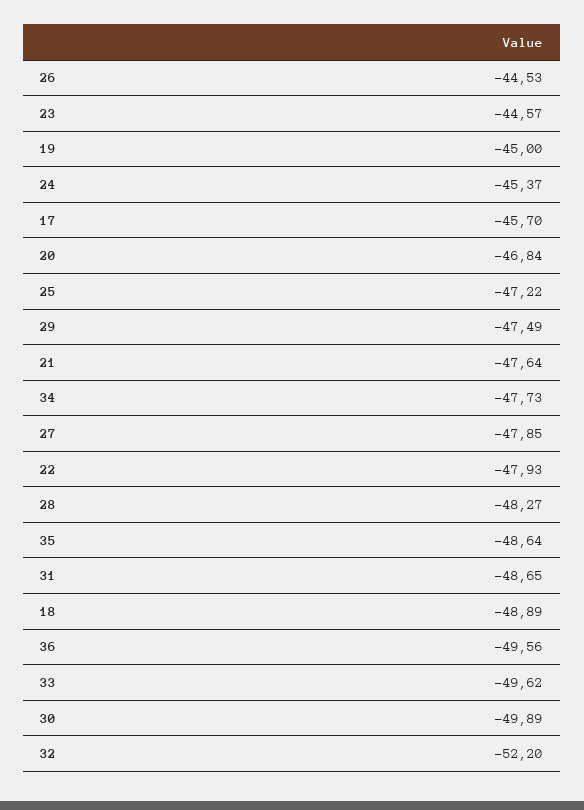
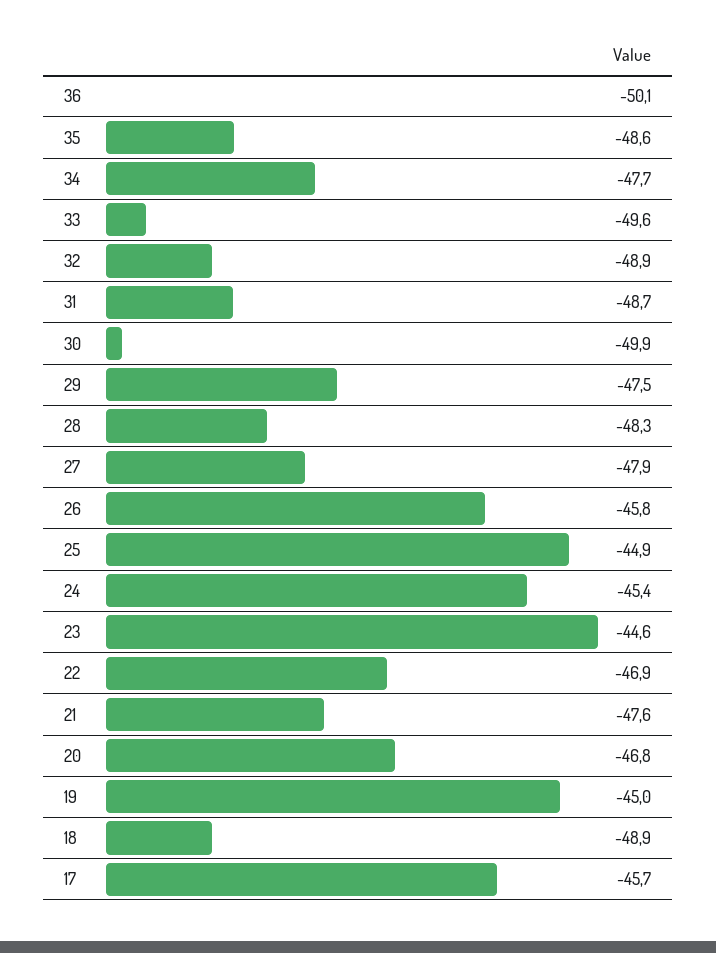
  {
-   "26": -44.53,
+   "26": -45.8,
    "23": -44.57,
    "19": -45,
    "24": -45.37,
    "17": -45.7,
    "20": -46.84,
-   "25": -47.22,
+   "25": -44.9,
    "29": -47.49,
    "21": -47.64,
    "34": -47.73,
    "27": -47.85,
-   "22": -47.93,
+   "22": -46.9,
    "28": -48.27,
    "35": -48.64,
    "31": -48.65,
    "18": -48.89,
-   "36": -49.56,
+   "36": -50.1,
    "33": -49.62,
    "30": -49.89,
-   "32": -52.2
+   "32": -48.9
  }

